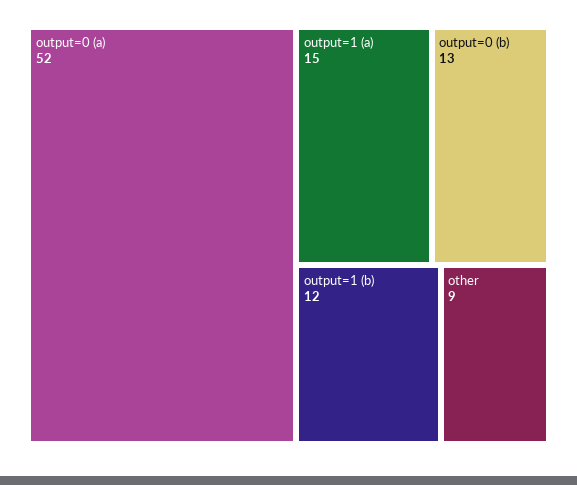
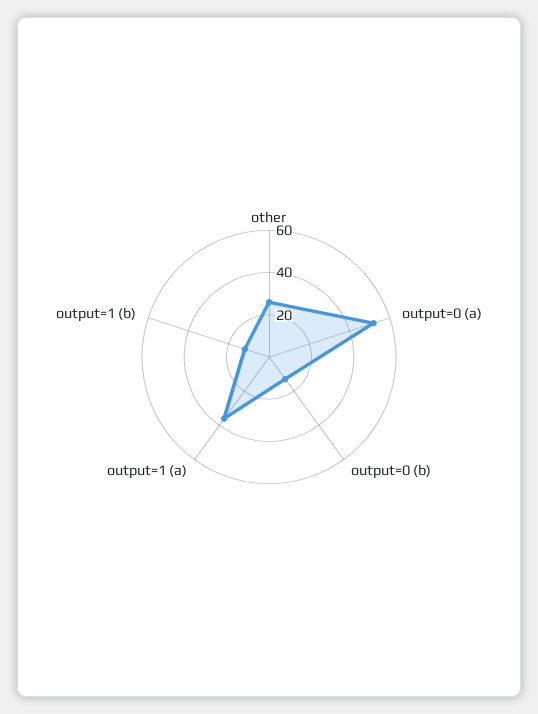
  {
    "output=0 (a)": 52,
-   "output=1 (a)": 15,
+   "output=1 (a)": 35,
    "output=0 (b)": 13,
    "output=1 (b)": 12,
-   "other": 9
+   "other": 25
  }

